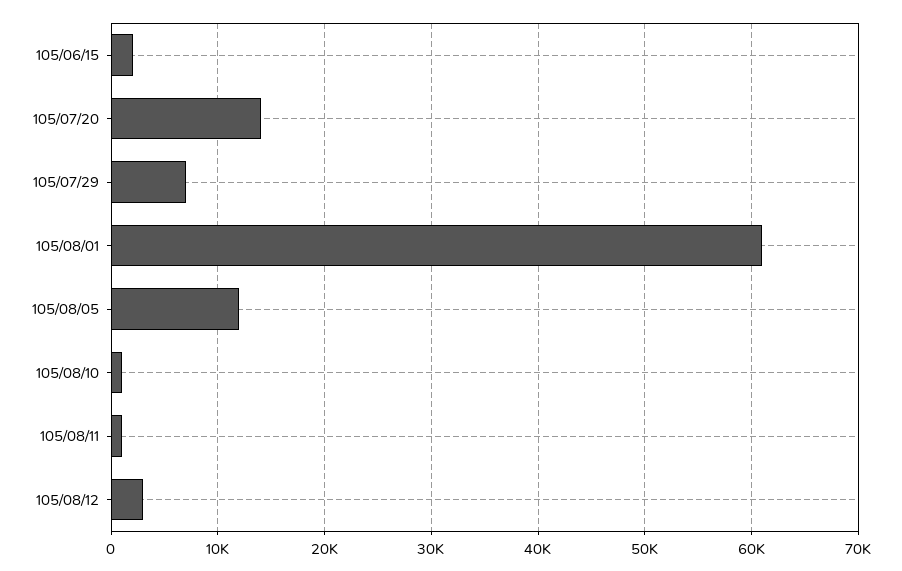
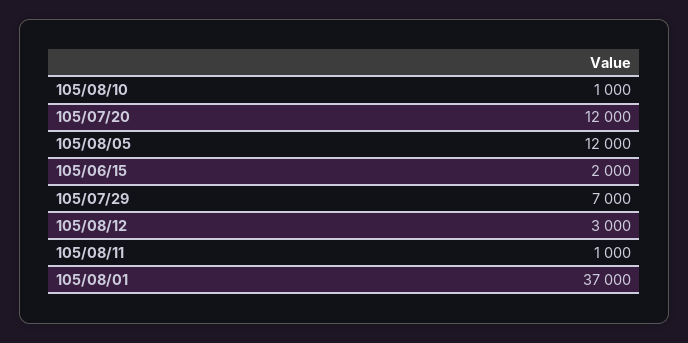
  {
    "105/06/15": 2000,
-   "105/07/20": 14000,
+   "105/07/20": 12000,
    "105/07/29": 7000,
-   "105/08/01": 61000,
+   "105/08/01": 37000,
    "105/08/05": 12000,
    "105/08/10": 1000,
    "105/08/11": 1000,
    "105/08/12": 3000
  }

